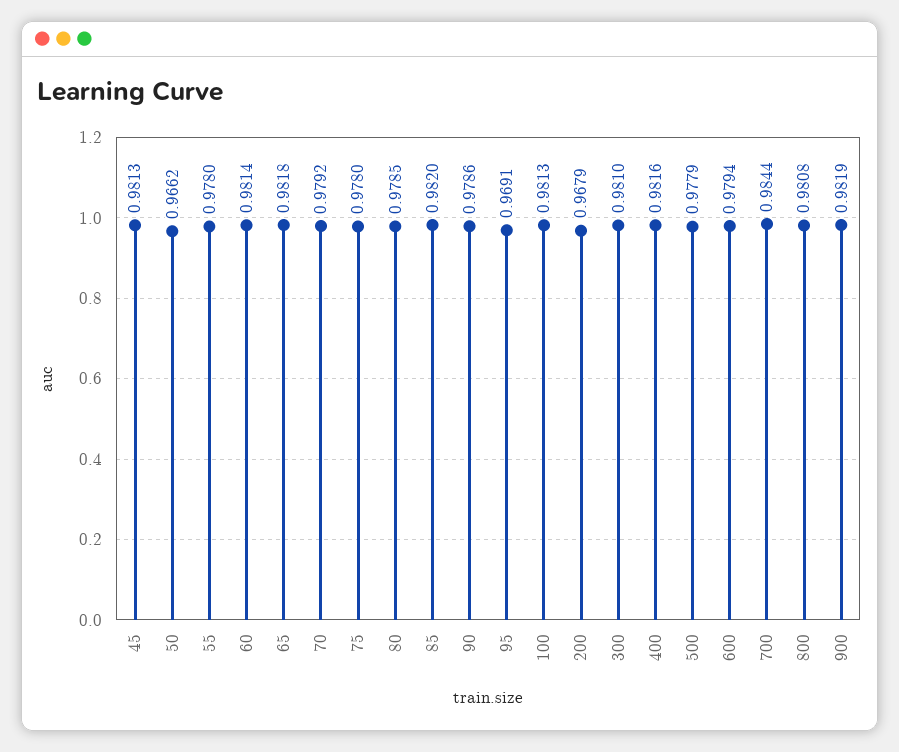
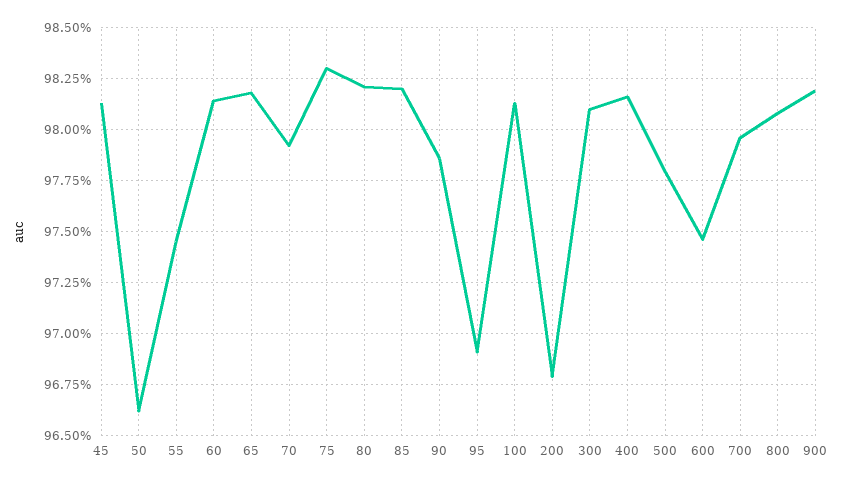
  {
    "45": 0.9813,
    "50": 0.9662,
-   "55": 0.978,
+   "55": 0.9745,
    "60": 0.9814,
    "65": 0.9818,
    "70": 0.9792,
-   "75": 0.978,
+   "75": 0.983,
-   "80": 0.9785,
+   "80": 0.982,
    "85": 0.982,
    "90": 0.9786,
    "95": 0.9691,
    "100": 0.9813,
    "200": 0.9679,
    "300": 0.981,
    "400": 0.9816,
    "500": 0.9779,
-   "600": 0.9794,
+   "600": 0.9745,
-   "700": 0.9844,
+   "700": 0.9795,
    "800": 0.9808,
    "900": 0.9819
  }

